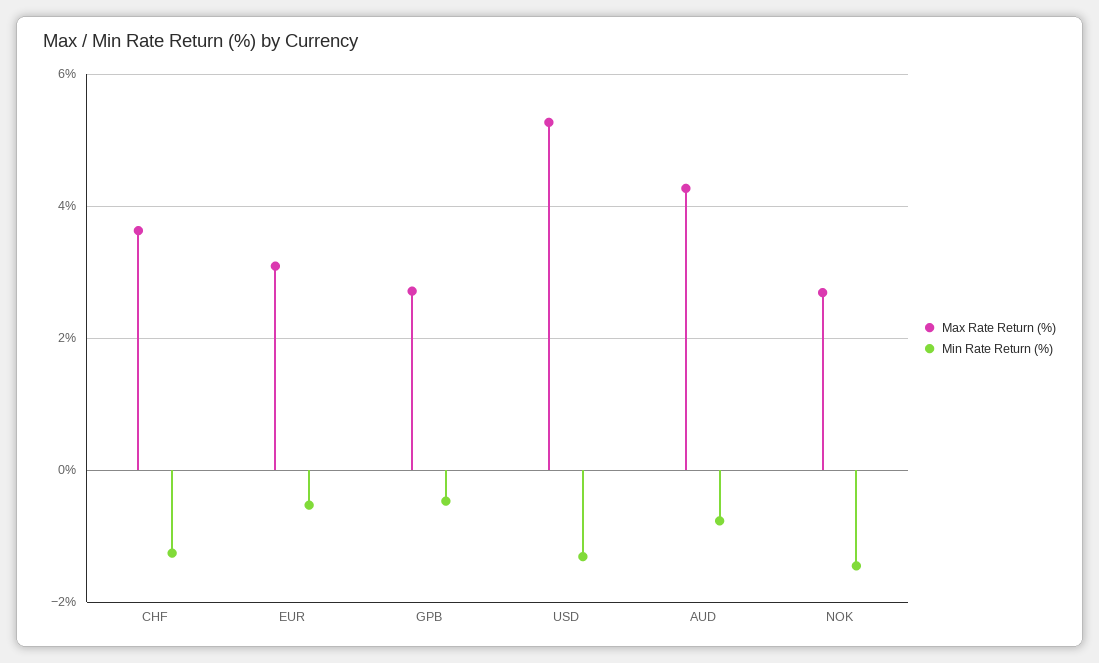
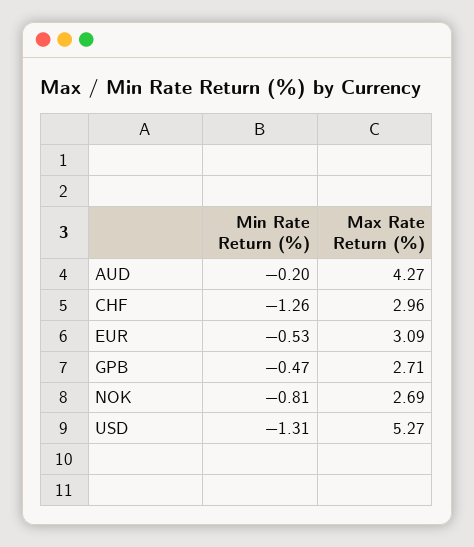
  {
    "Max Rate Return (%)": {
-     "CHF": 3.6,
+     "CHF": 2.96,
      "EUR": 3.09,
      "GPB": 2.71,
      "USD": 5.27,
      "AUD": 4.27,
      "NOK": 2.69
    },
    "Min Rate Return (%)": {
      "CHF": -1.26,
      "EUR": -0.53,
      "GPB": -0.47,
      "USD": -1.31,
-     "AUD": -0.8,
+     "AUD": -0.2,
-     "NOK": -1.4
+     "NOK": -0.81
    }
  }

